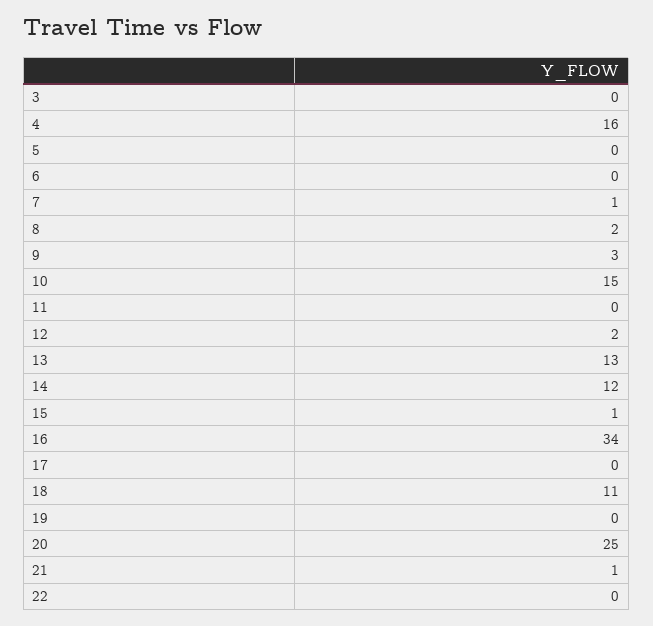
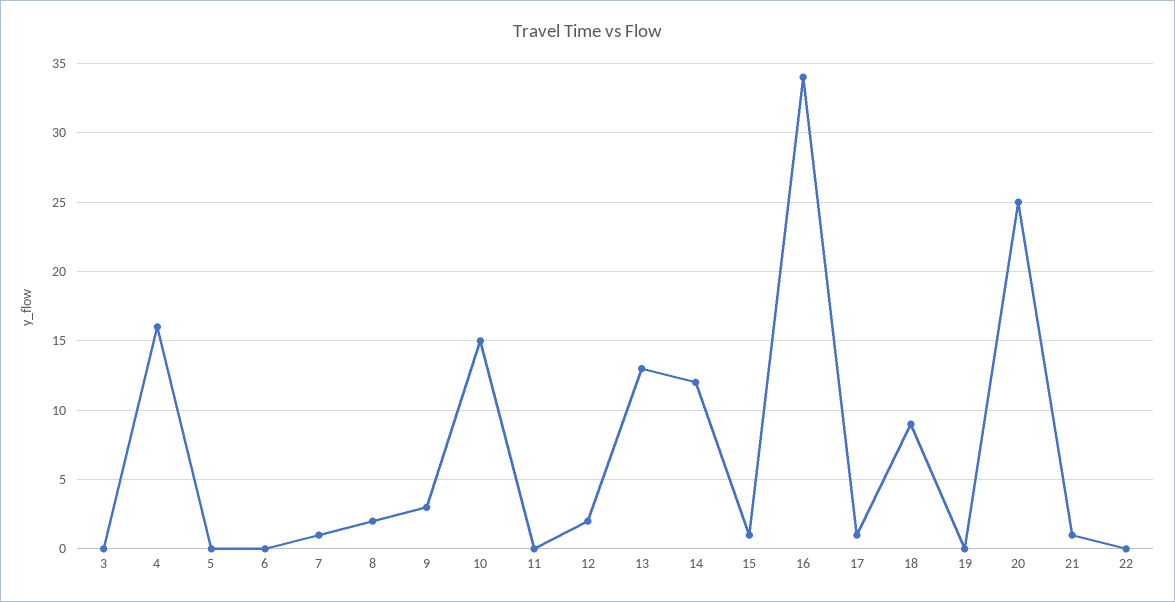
  {
    "3": 0,
    "4": 16,
    "5": 0,
    "6": 0,
    "7": 1,
    "8": 2,
    "9": 3,
    "10": 15,
    "11": 0,
    "12": 2,
    "13": 13,
    "14": 12,
    "15": 1,
    "16": 34,
-   "17": 0,
+   "17": 1,
-   "18": 11,
+   "18": 9,
    "19": 0,
    "20": 25,
    "21": 1,
    "22": 0
  }

